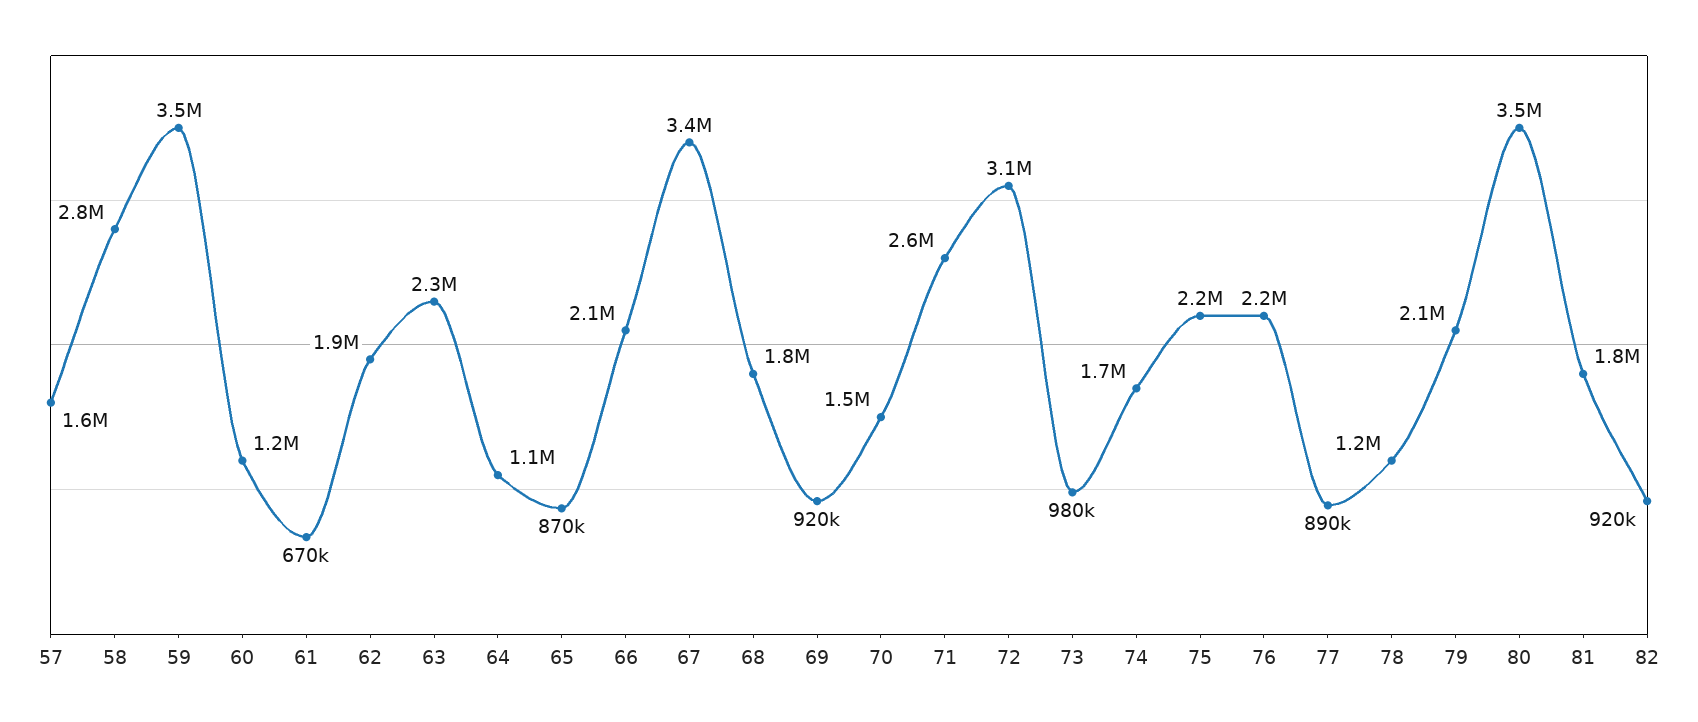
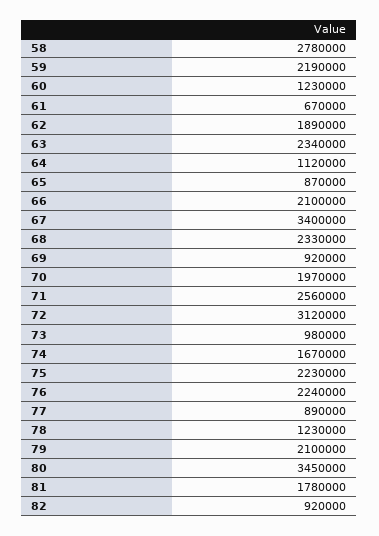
  {
-   "57": 1600000,
    "58": 2780000,
-   "59": 3500000,
+   "59": 2190000,
    "60": 1230000,
    "61": 670000,
    "62": 1890000,
    "63": 2340000,
    "64": 1120000,
    "65": 870000,
    "66": 2100000,
    "67": 3400000,
-   "68": 1800000,
+   "68": 2330000,
    "69": 920000,
-   "70": 1500000,
+   "70": 1970000,
    "71": 2560000,
    "72": 3120000,
    "73": 980000,
    "74": 1670000,
    "75": 2230000,
    "76": 2240000,
    "77": 890000,
    "78": 1230000,
    "79": 2100000,
    "80": 3450000,
    "81": 1780000,
    "82": 920000
  }

